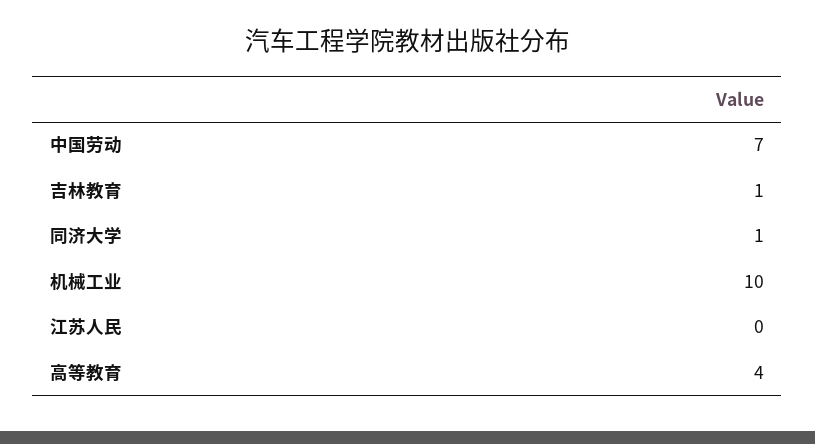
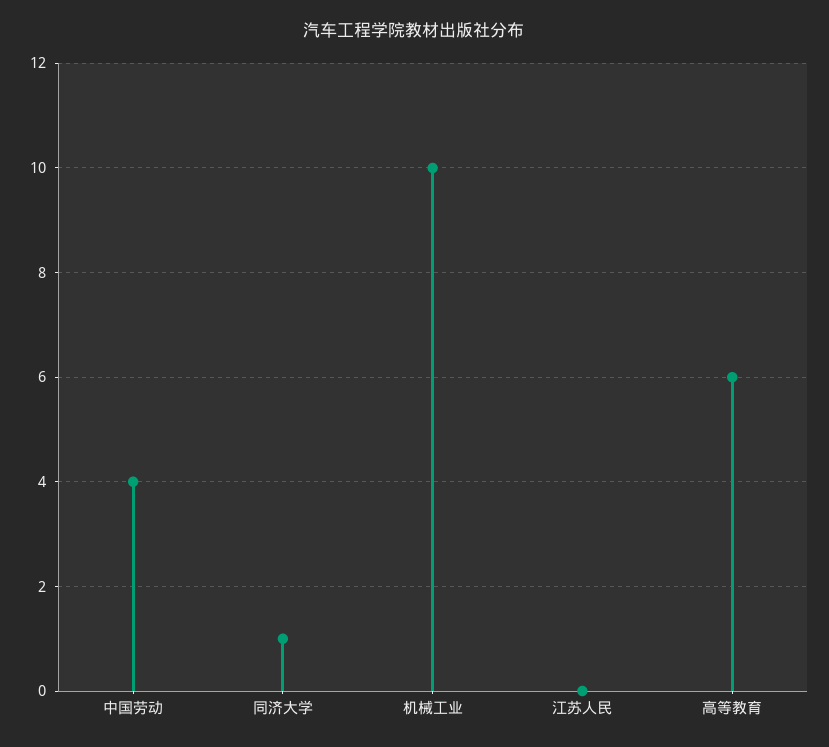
  {
-   "中国劳动": 7,
+   "中国劳动": 4,
-   "吉林教育": 1,
    "同济大学": 1,
    "机械工业": 10,
    "江苏人民": 0,
-   "高等教育": 4
+   "高等教育": 6
  }

